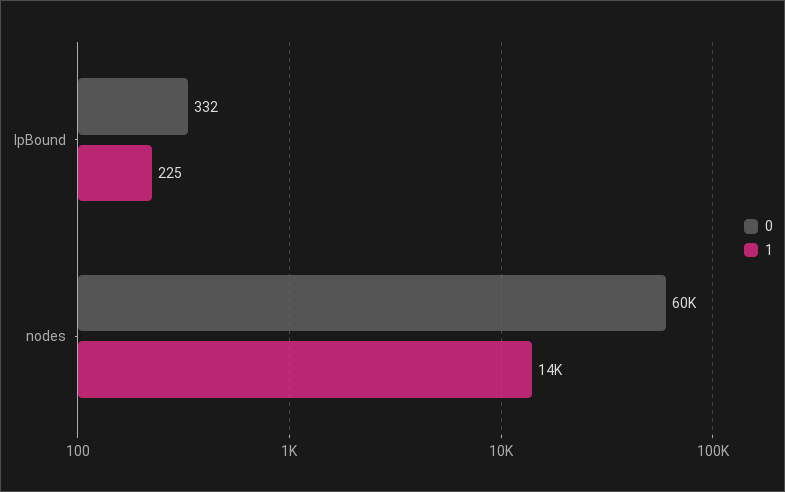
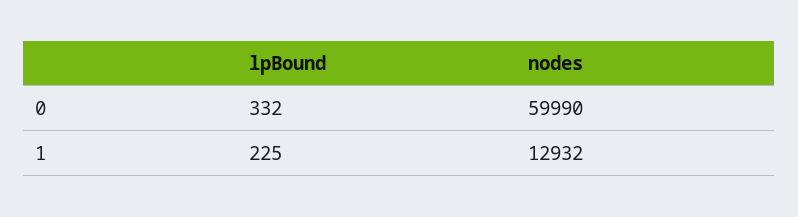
  {
    "0": {
      "lpBound": 332,
      "nodes": 59990
    },
    "1": {
      "lpBound": 225,
-     "nodes": 14000
+     "nodes": 12932
    }
  }

